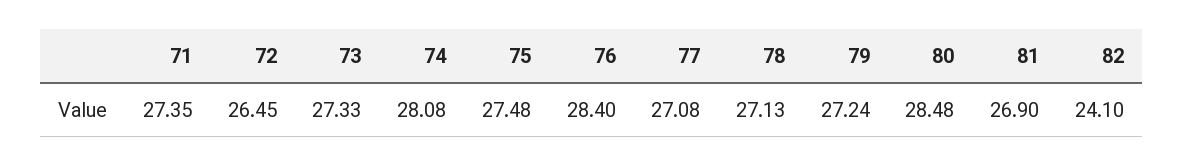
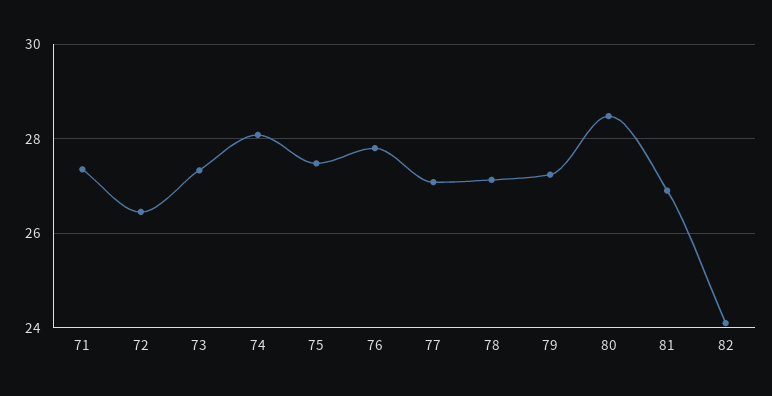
  {
    "71": 27.35,
    "72": 26.45,
    "73": 27.33,
    "74": 28.08,
    "75": 27.48,
-   "76": 28.4,
+   "76": 27.8,
    "77": 27.08,
    "78": 27.13,
    "79": 27.24,
    "80": 28.48,
    "81": 26.9,
    "82": 24.1
  }

